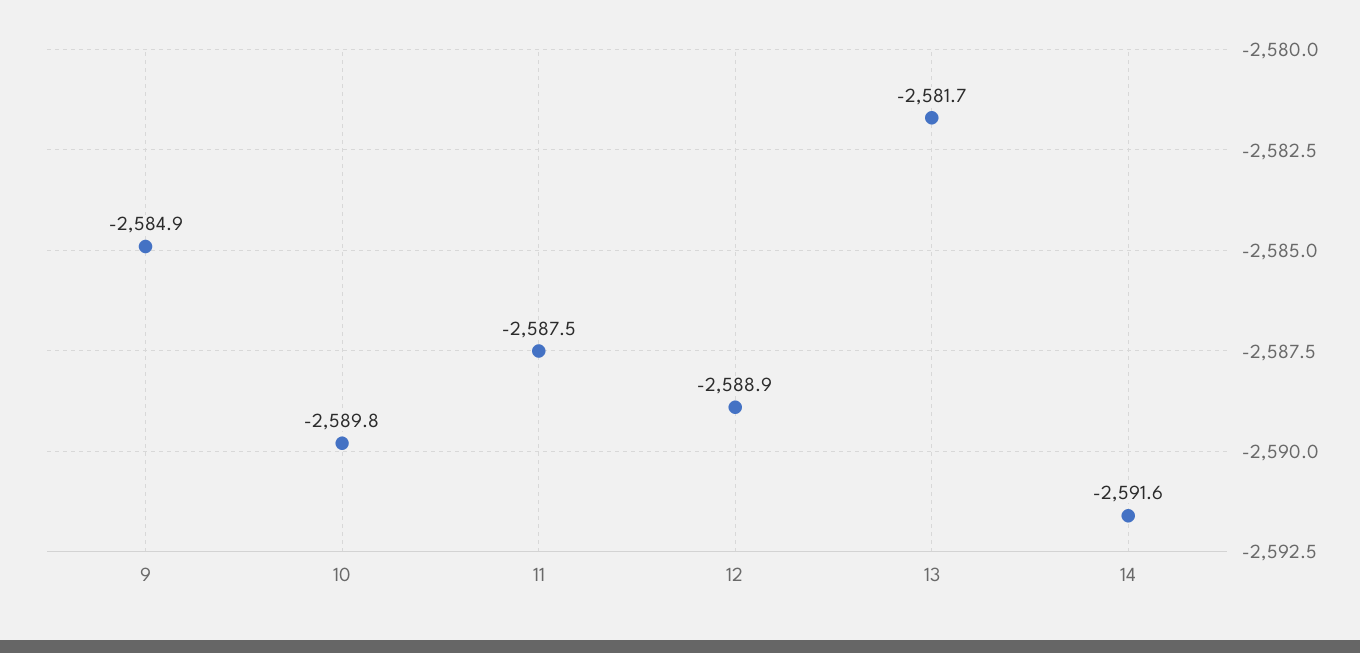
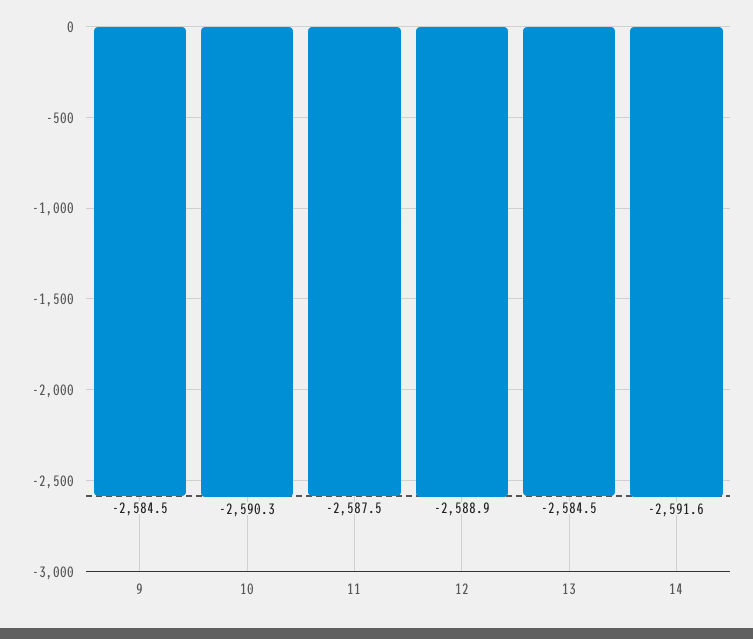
  {
-   "9": -2584.9,
+   "9": -2584.5,
-   "10": -2589.8,
+   "10": -2590.3,
    "11": -2587.5,
    "12": -2588.9,
-   "13": -2581.7,
+   "13": -2584.5,
    "14": -2591.6
  }

